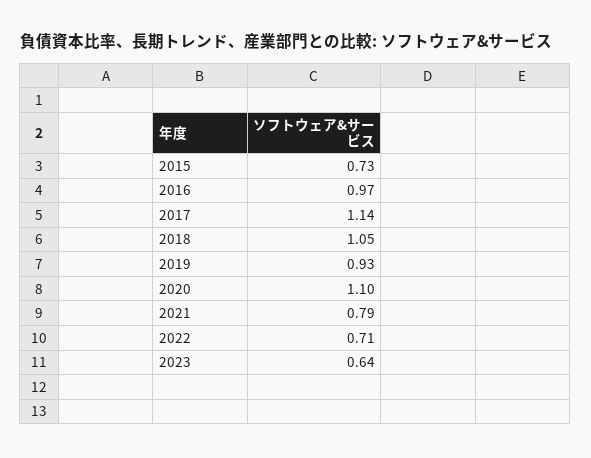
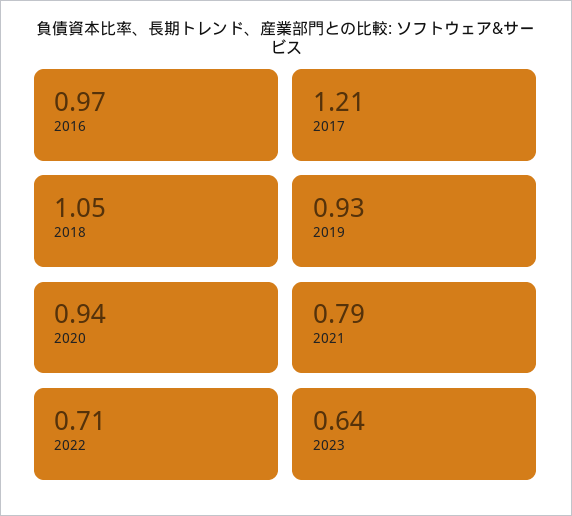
  {
-   "2015": 0.73,
    "2016": 0.97,
-   "2017": 1.14,
+   "2017": 1.21,
    "2018": 1.05,
    "2019": 0.93,
-   "2020": 1.1,
+   "2020": 0.94,
    "2021": 0.79,
    "2022": 0.71,
    "2023": 0.64
  }

